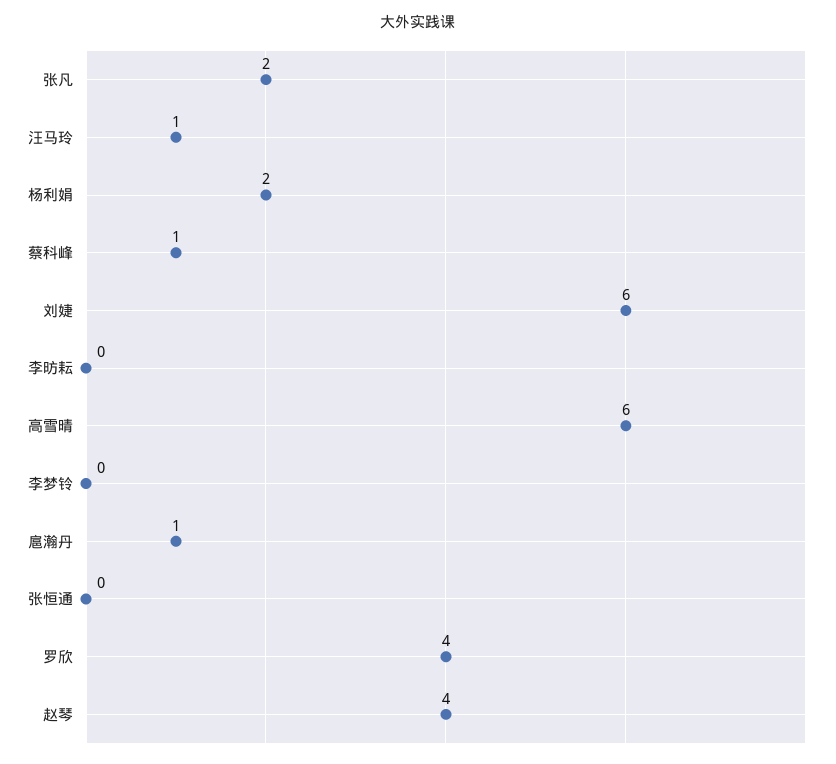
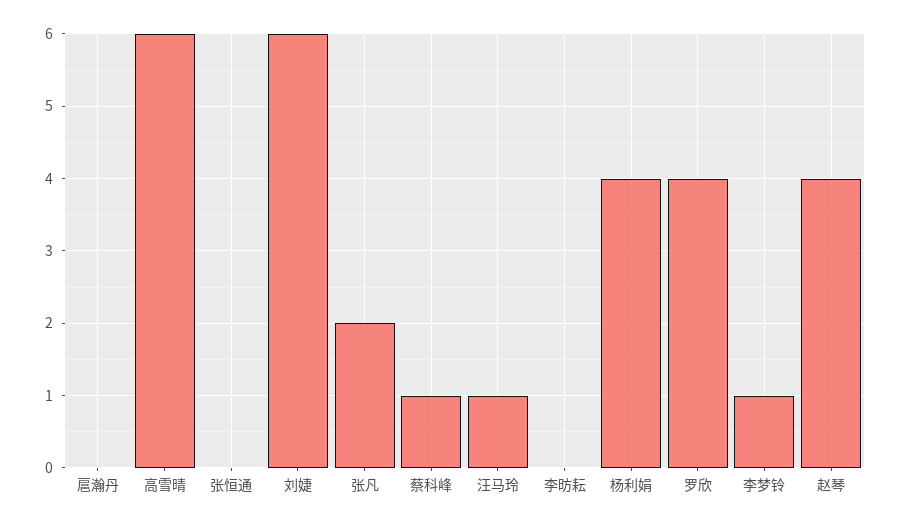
  {
    "张凡": 2,
    "汪马玲": 1,
-   "杨利娟": 2,
+   "杨利娟": 4,
    "蔡科峰": 1,
    "刘婕": 6,
    "李昉耘": 0,
    "高雪晴": 6,
-   "李梦铃": 0,
+   "李梦铃": 1,
-   "扈瀚丹": 1,
+   "扈瀚丹": 0,
    "张恒通": 0,
    "罗欣": 4,
    "赵琴": 4
  }

